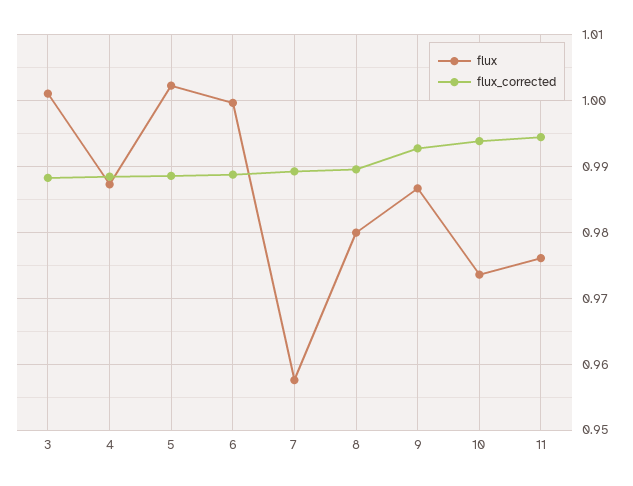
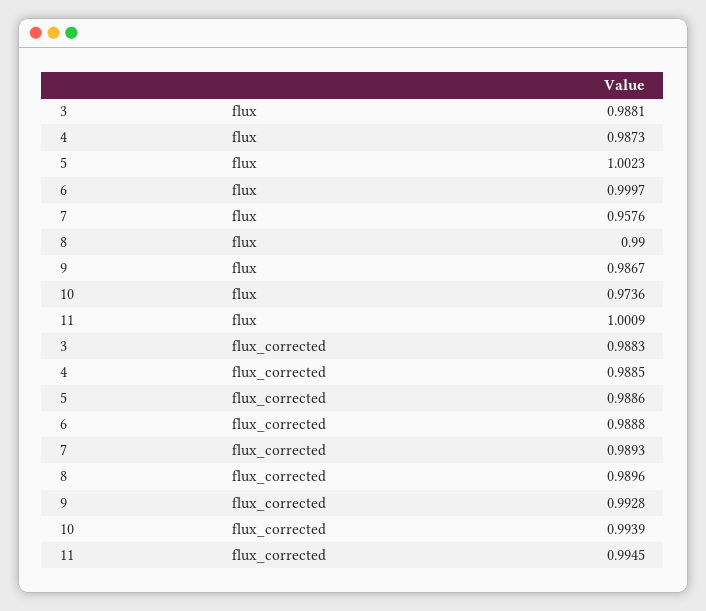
  {
    "flux": {
-     "3": 1.001,
+     "3": 0.9881,
      "4": 0.9873,
      "5": 1.0023,
      "6": 0.9997,
      "7": 0.9576,
-     "8": 0.98,
+     "8": 0.99,
      "9": 0.9867,
      "10": 0.9736,
-     "11": 0.976
+     "11": 1.0009
    },
    "flux_corrected": {
      "3": 0.9883,
      "4": 0.9885,
      "5": 0.9886,
      "6": 0.9888,
      "7": 0.9893,
      "8": 0.9896,
      "9": 0.9928,
      "10": 0.9939,
      "11": 0.9945
    }
  }

